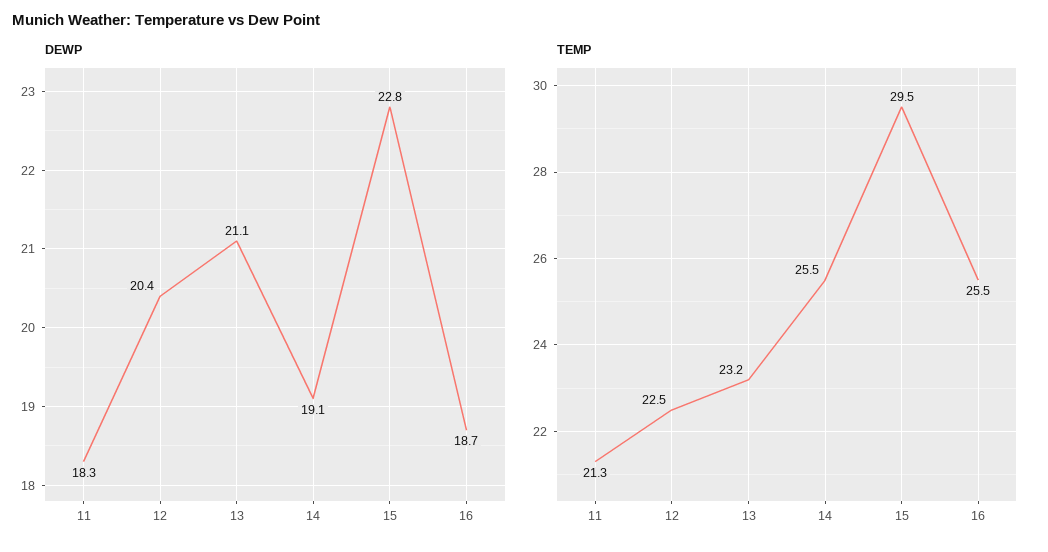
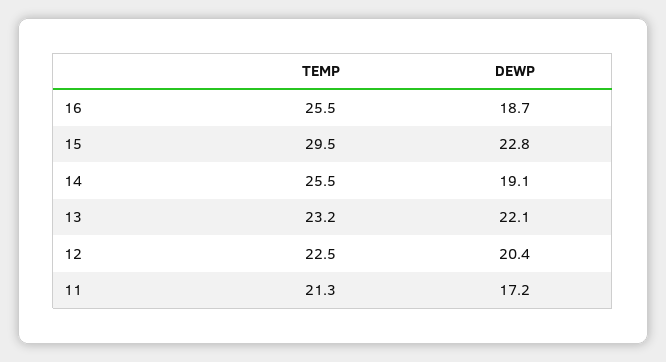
  {
    "DEWP": {
-     "11": 18.3,
+     "11": 17.2,
      "12": 20.4,
-     "13": 21.1,
+     "13": 22.1,
      "14": 19.1,
      "15": 22.8,
      "16": 18.7
    },
    "TEMP": {
      "11": 21.3,
      "12": 22.5,
      "13": 23.2,
      "14": 25.5,
      "15": 29.5,
      "16": 25.5
    }
  }

